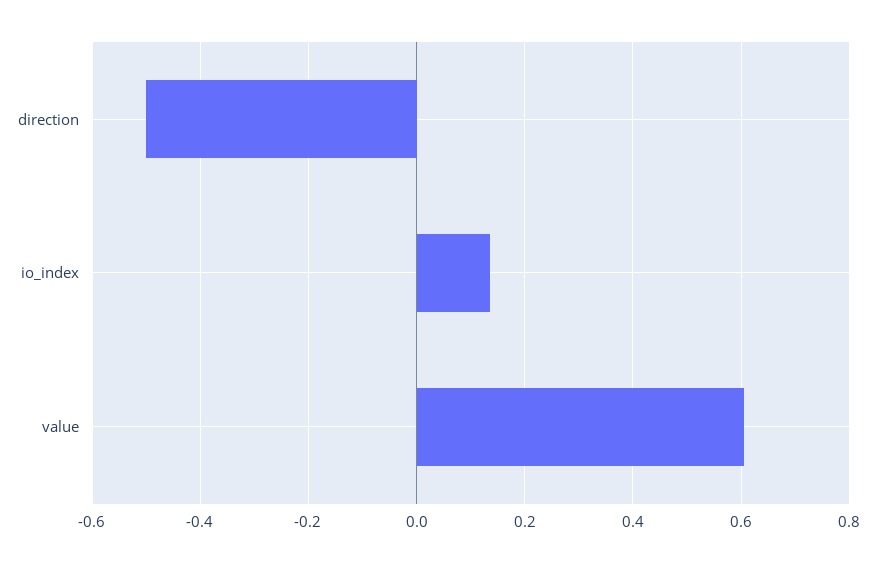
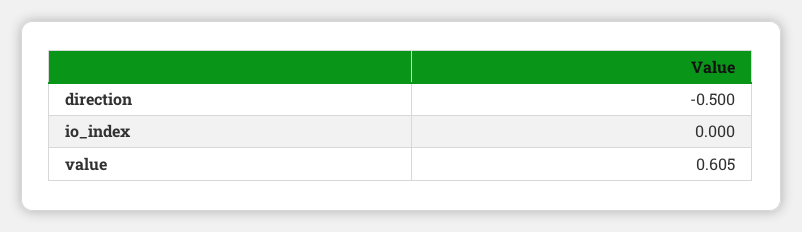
  {
    "direction": -0.5,
-   "io_index": 0.14,
+   "io_index": 0,
    "value": 0.605
  }

